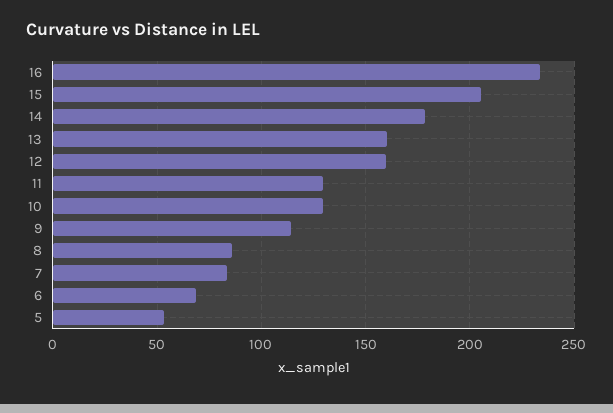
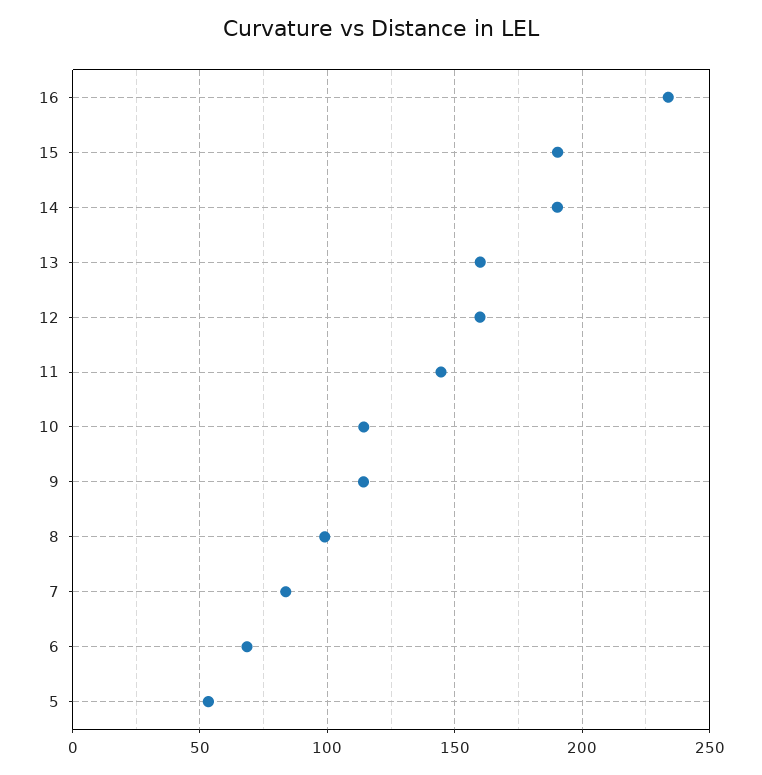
  {
    "16": 235,
-   "15": 205,
+   "15": 190,
-   "14": 180,
+   "14": 190,
    "13": 160,
    "12": 160,
-   "11": 130,
+   "11": 145,
-   "10": 130,
+   "10": 115,
    "9": 115,
-   "8": 85,
+   "8": 100,
    "7": 85,
    "6": 70,
    "5": 55
  }

